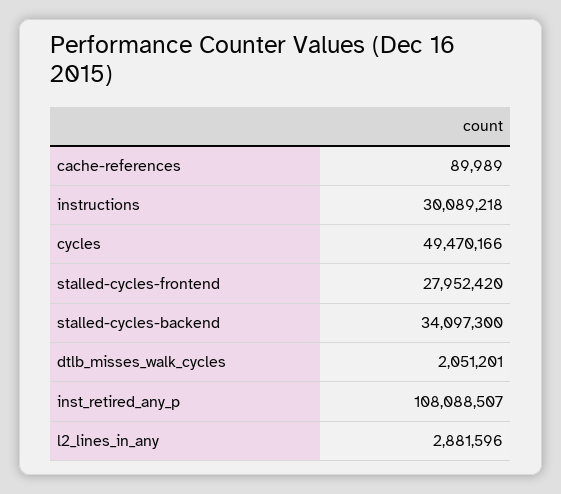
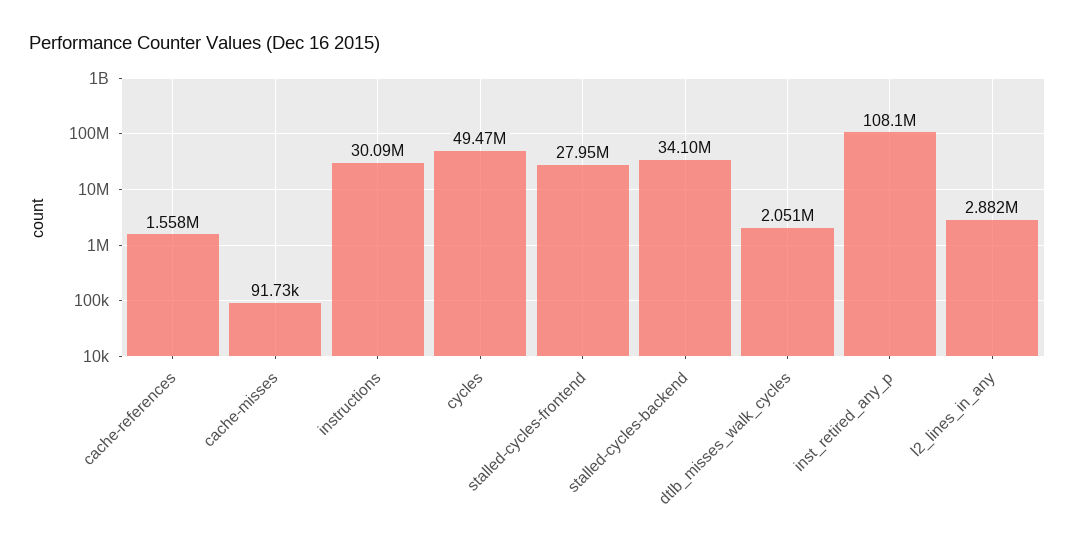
  {
-   "cache-references": 89989,
+   "cache-references": 1558000,
    "instructions": 30089218,
    "cycles": 49470166,
    "stalled-cycles-frontend": 27952420,
    "stalled-cycles-backend": 34097300,
    "dtlb_misses_walk_cycles": 2051201,
    "inst_retired_any_p": 108088507,
-   "l2_lines_in_any": 2881596
+   "l2_lines_in_any": 2881596,
+   "cache-misses": 91730
  }

